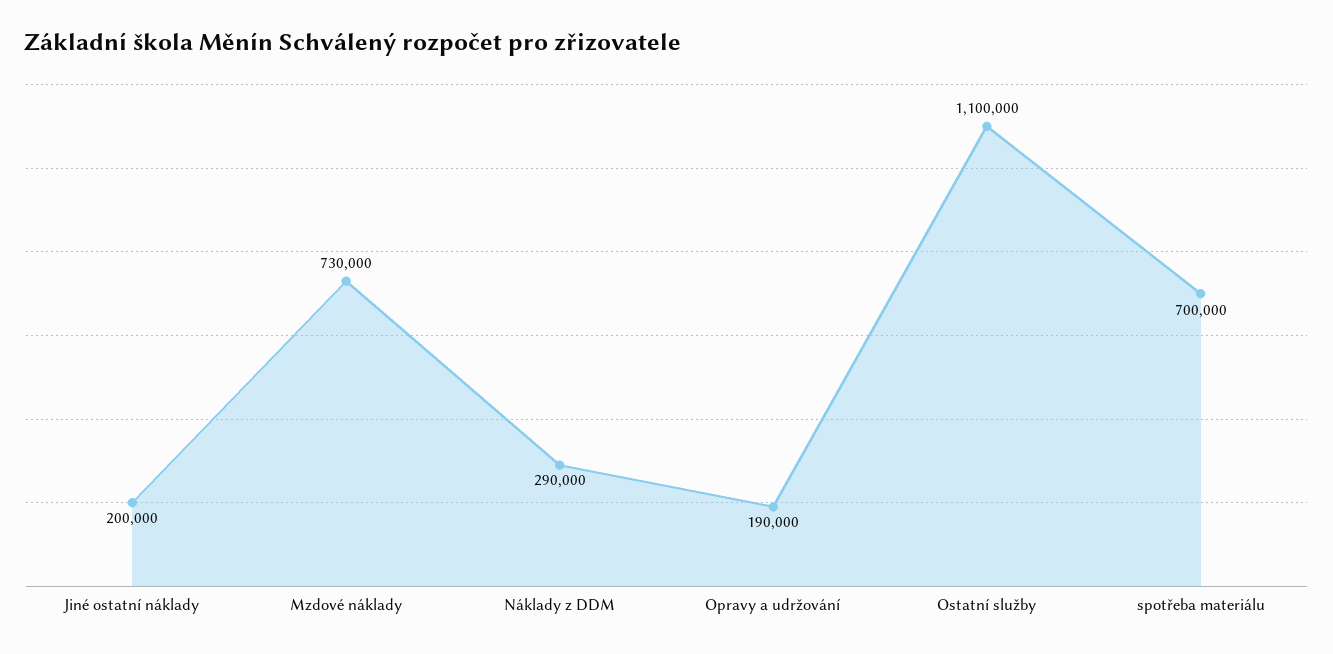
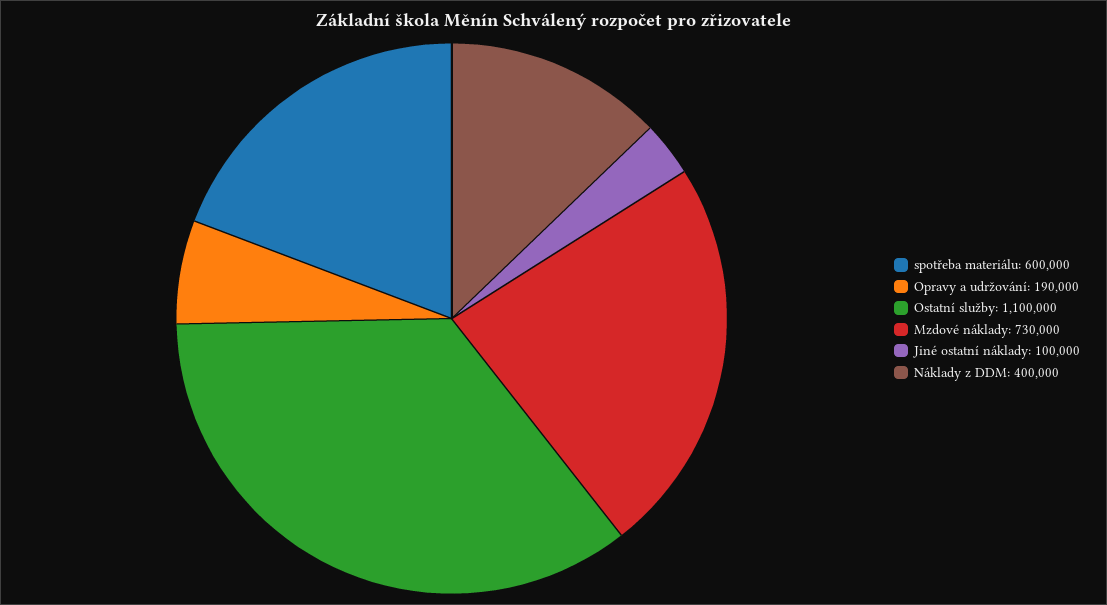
  {
-   "Jiné ostatní náklady": 200000,
+   "Jiné ostatní náklady": 100000,
    "Mzdové náklady": 730000,
-   "Náklady z DDM": 290000,
+   "Náklady z DDM": 400000,
    "Opravy a udržování": 190000,
    "Ostatní služby": 1100000,
-   "spotřeba materiálu": 700000
+   "spotřeba materiálu": 600000
  }

